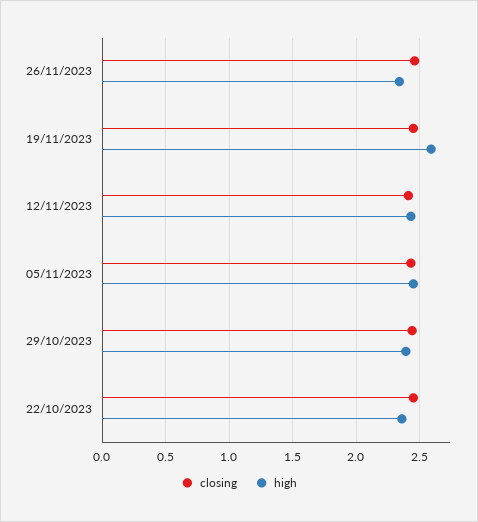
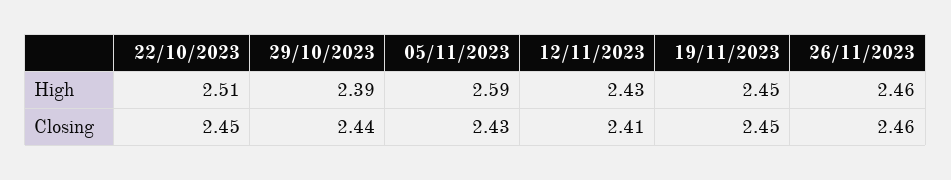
  {
    "closing": {
      "26/11/2023": 2.46,
      "19/11/2023": 2.45,
      "12/11/2023": 2.41,
      "05/11/2023": 2.43,
      "29/10/2023": 2.44,
      "22/10/2023": 2.45
    },
    "high": {
-     "26/11/2023": 2.35,
+     "26/11/2023": 2.46,
-     "19/11/2023": 2.6,
+     "19/11/2023": 2.45,
      "12/11/2023": 2.43,
-     "05/11/2023": 2.45,
+     "05/11/2023": 2.59,
      "29/10/2023": 2.39,
-     "22/10/2023": 2.35
+     "22/10/2023": 2.51
    }
  }

